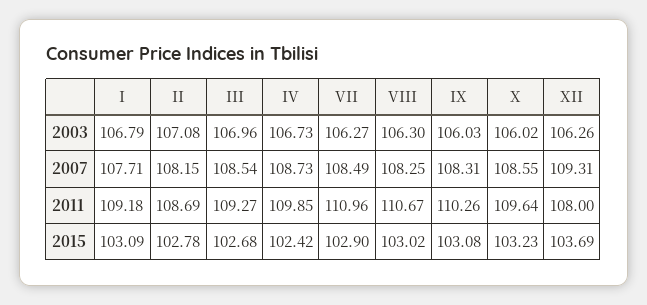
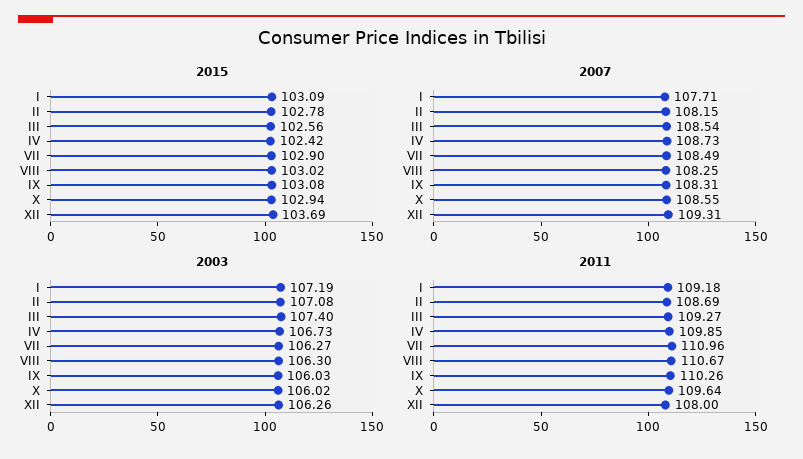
  {
    "2003": {
-     "I": 106.79,
+     "I": 107.19,
      "II": 107.08,
-     "III": 106.96,
+     "III": 107.4,
      "IV": 106.73,
      "VII": 106.27,
      "VIII": 106.3,
      "IX": 106.03,
      "X": 106.02,
      "XII": 106.26
    },
    "2007": {
      "I": 107.71,
      "II": 108.15,
      "III": 108.54,
      "IV": 108.73,
      "VII": 108.49,
      "VIII": 108.25,
      "IX": 108.31,
      "X": 108.55,
      "XII": 109.31
    },
    "2011": {
      "I": 109.18,
      "II": 108.69,
      "III": 109.27,
      "IV": 109.85,
      "VII": 110.96,
      "VIII": 110.67,
      "IX": 110.26,
      "X": 109.64,
      "XII": 108
    },
    "2015": {
      "I": 103.09,
      "II": 102.78,
-     "III": 102.68,
+     "III": 102.56,
      "IV": 102.42,
      "VII": 102.9,
      "VIII": 103.02,
      "IX": 103.08,
-     "X": 103.23,
+     "X": 102.94,
      "XII": 103.69
    }
  }

